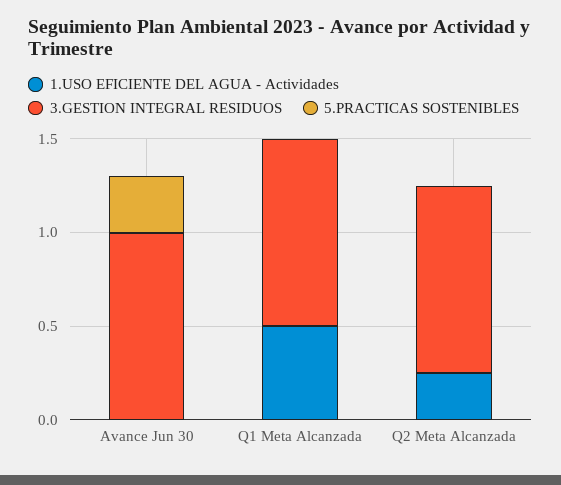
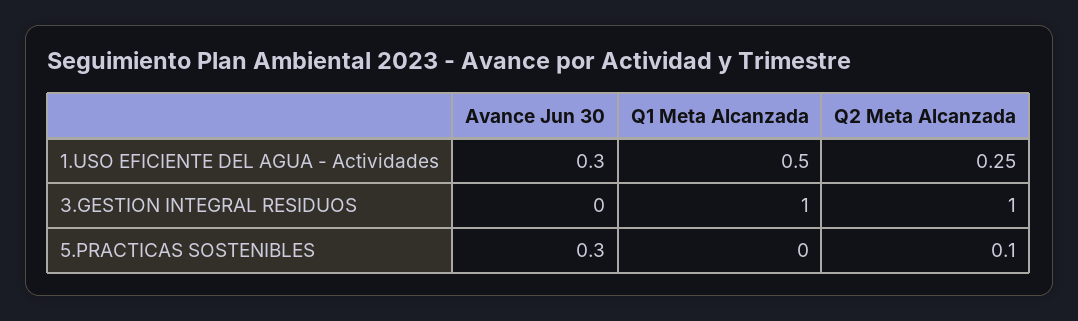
  {
    "1.USO EFICIENTE DEL AGUA - Actividades": {
-     "Avance Jun 30": 0,
+     "Avance Jun 30": 0.3,
      "Q1 Meta Alcanzada": 0.5,
      "Q2 Meta Alcanzada": 0.25
    },
    "3.GESTION INTEGRAL RESIDUOS": {
-     "Avance Jun 30": 1,
+     "Avance Jun 30": 0,
      "Q1 Meta Alcanzada": 1,
      "Q2 Meta Alcanzada": 1
    },
    "5.PRACTICAS SOSTENIBLES": {
      "Avance Jun 30": 0.3,
      "Q1 Meta Alcanzada": 0,
-     "Q2 Meta Alcanzada": 0
+     "Q2 Meta Alcanzada": 0.1
    }
  }

